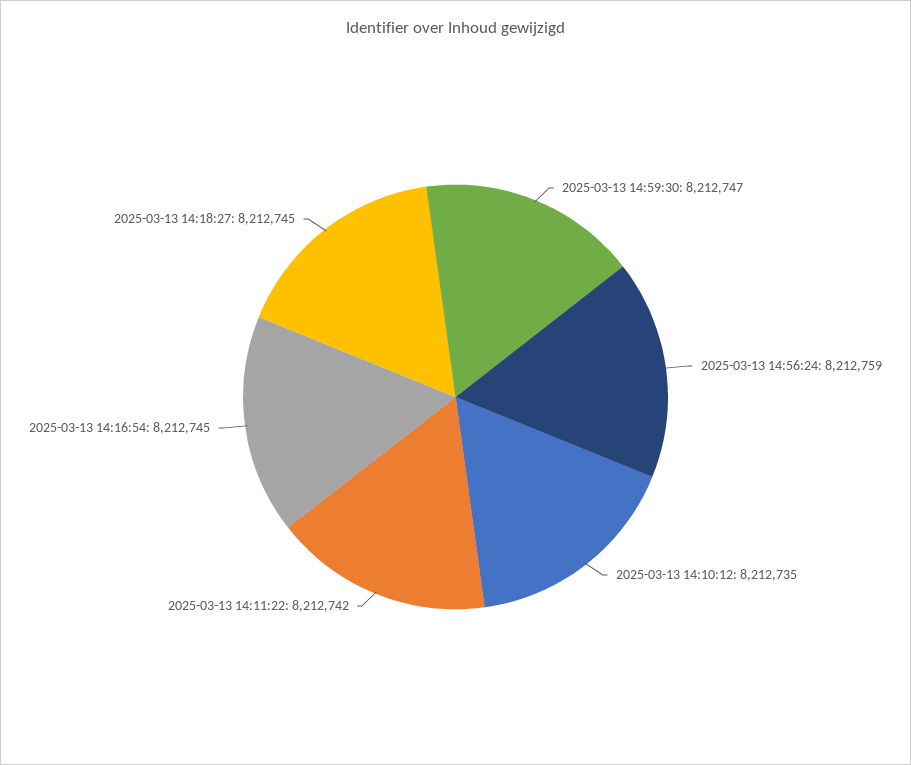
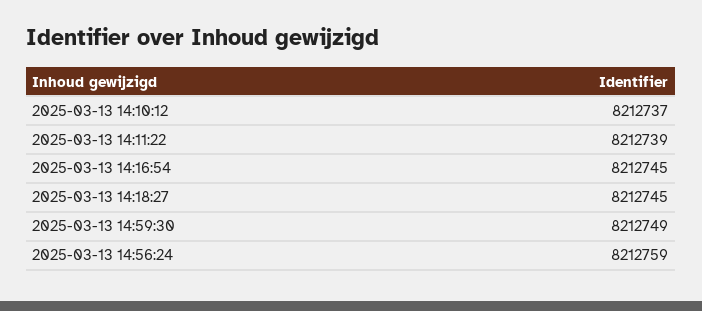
  {
-   "2025-03-13 14:59:30": 8212747,
+   "2025-03-13 14:59:30": 8212749,
    "2025-03-13 14:56:24": 8212759,
-   "2025-03-13 14:10:12": 8212735,
+   "2025-03-13 14:10:12": 8212737,
-   "2025-03-13 14:11:22": 8212742,
+   "2025-03-13 14:11:22": 8212739,
    "2025-03-13 14:16:54": 8212745,
    "2025-03-13 14:18:27": 8212745
  }

